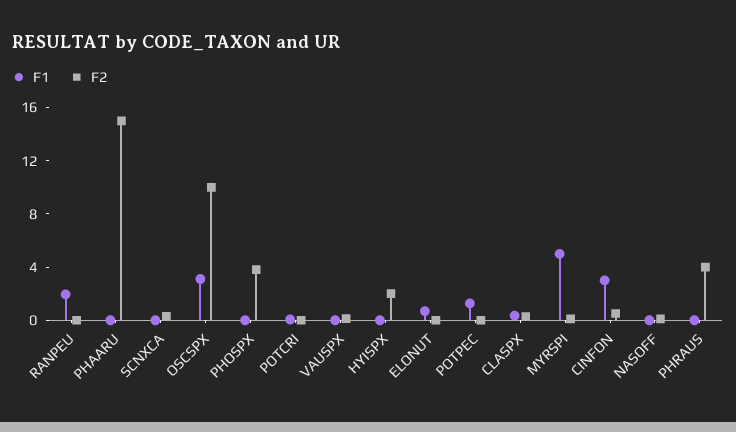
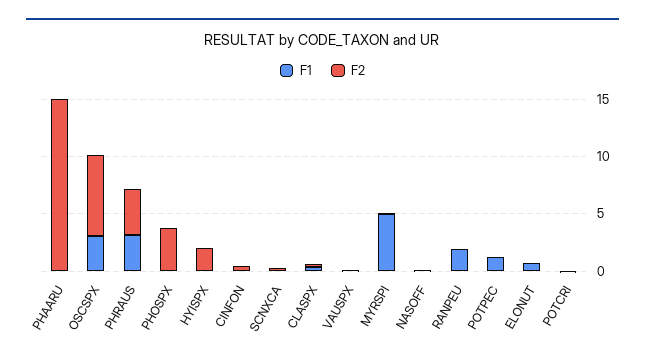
  {
    "F1": {
      "RANPEU": 2,
      "PHAARU": 0,
      "SCNXCA": 0,
      "OSCSPX": 3,
      "PHOSPX": 0,
      "POTCRI": 0,
      "VAUSPX": 0,
      "HYISPX": 0,
      "ELONUT": 1,
      "POTPEC": 1,
      "CLASPX": 0,
      "MYRSPI": 5,
-     "CINFON": 3,
+     "CINFON": 0,
      "NASOFF": 0,
-     "PHRAUS": 0
+     "PHRAUS": 3
    },
    "F2": {
      "RANPEU": 0,
      "PHAARU": 15,
      "SCNXCA": 0,
-     "OSCSPX": 10,
+     "OSCSPX": 7,
      "PHOSPX": 4,
      "POTCRI": 0,
      "VAUSPX": 0,
      "HYISPX": 2,
      "ELONUT": 0,
      "POTPEC": 0,
      "CLASPX": 0,
      "MYRSPI": 0,
      "CINFON": 1,
      "NASOFF": 0,
      "PHRAUS": 4
    }
  }

